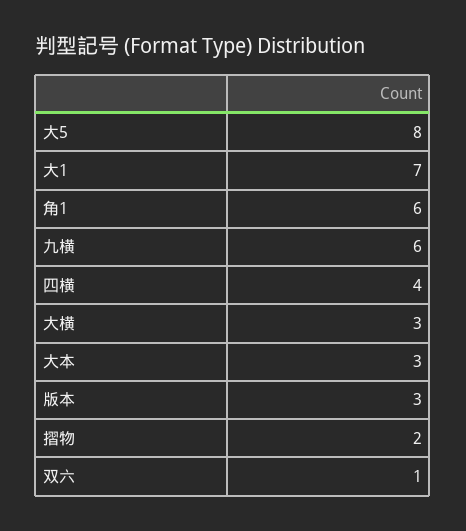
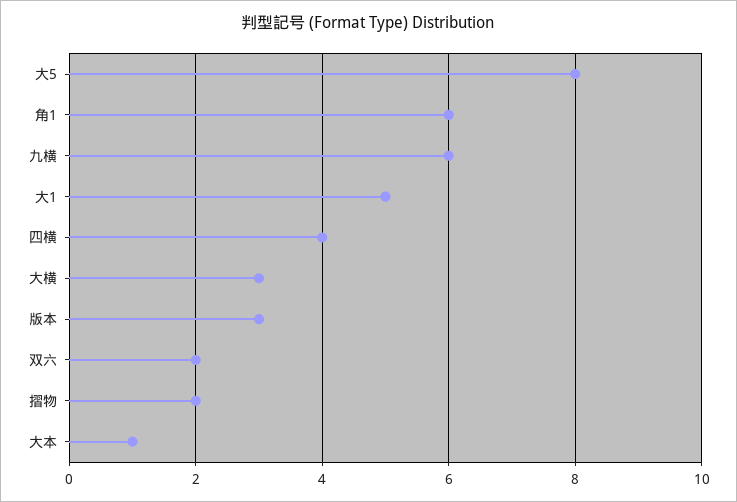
  {
    "大5": 8,
-   "大1": 7,
+   "大1": 5,
    "角1": 6,
    "九横": 6,
    "四横": 4,
    "大横": 3,
-   "大本": 3,
+   "大本": 1,
    "版本": 3,
    "摺物": 2,
-   "双六": 1
+   "双六": 2
  }

